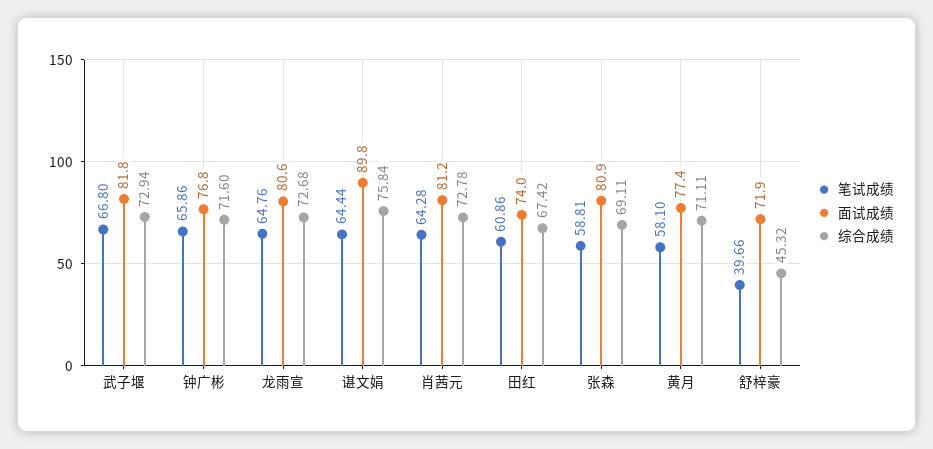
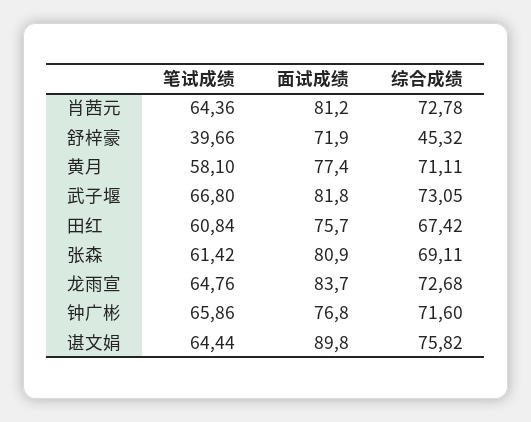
  {
    "笔试成绩": {
      "武子堰": 66.8,
      "钟广彬": 65.86,
      "龙雨宣": 64.76,
      "谌文娟": 64.44,
-     "肖茜元": 64.28,
+     "肖茜元": 64.36,
-     "田红": 60.86,
+     "田红": 60.84,
-     "张森": 58.81,
+     "张森": 61.42,
      "黄月": 58.1,
      "舒梓豪": 39.66
    },
    "面试成绩": {
      "武子堰": 81.8,
      "钟广彬": 76.8,
-     "龙雨宣": 80.6,
+     "龙雨宣": 83.7,
      "谌文娟": 89.8,
      "肖茜元": 81.2,
-     "田红": 74,
+     "田红": 75.7,
      "张森": 80.9,
      "黄月": 77.4,
      "舒梓豪": 71.9
    },
    "综合成绩": {
-     "武子堰": 72.94,
+     "武子堰": 73.05,
      "钟广彬": 71.6,
      "龙雨宣": 72.68,
-     "谌文娟": 75.84,
+     "谌文娟": 75.82,
      "肖茜元": 72.78,
      "田红": 67.42,
      "张森": 69.11,
      "黄月": 71.11,
      "舒梓豪": 45.32
    }
  }

